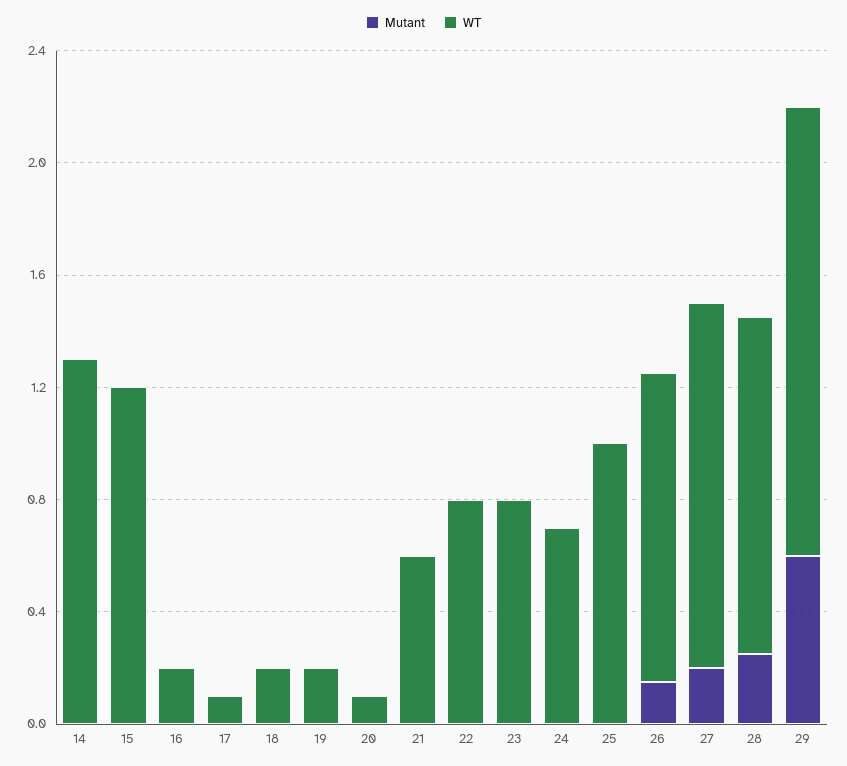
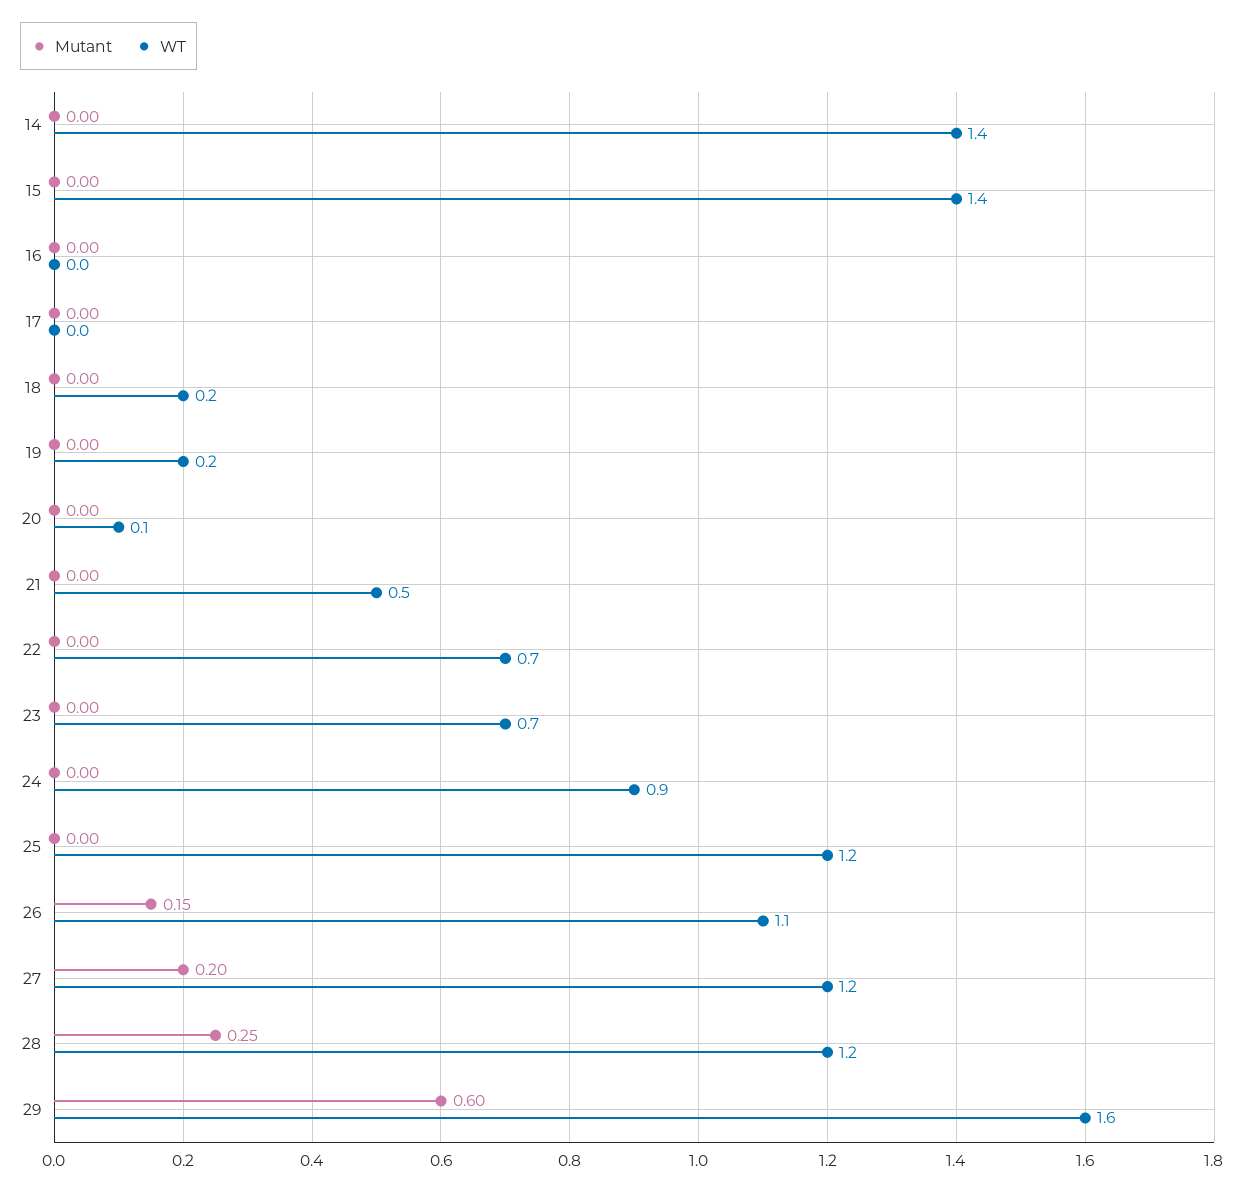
  {
    "Mutant": {
      "14": 0,
      "15": 0,
      "16": 0,
      "17": 0,
      "18": 0,
      "19": 0,
      "20": 0,
      "21": 0,
      "22": 0,
      "23": 0,
      "24": 0,
      "25": 0,
      "26": 0.15,
      "27": 0.2,
      "28": 0.25,
      "29": 0.6
    },
    "WT": {
-     "14": 1.3,
+     "14": 1.4,
-     "15": 1.2,
+     "15": 1.4,
-     "16": 0.2,
+     "16": 0,
-     "17": 0.1,
+     "17": 0,
      "18": 0.2,
      "19": 0.2,
      "20": 0.1,
-     "21": 0.6,
+     "21": 0.5,
-     "22": 0.8,
+     "22": 0.7,
-     "23": 0.8,
+     "23": 0.7,
-     "24": 0.7,
+     "24": 0.9,
-     "25": 1,
+     "25": 1.2,
      "26": 1.1,
-     "27": 1.3,
+     "27": 1.2,
      "28": 1.2,
      "29": 1.6
    }
  }

